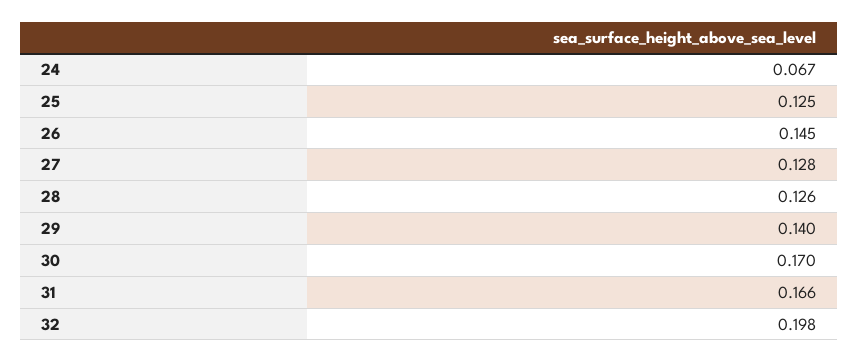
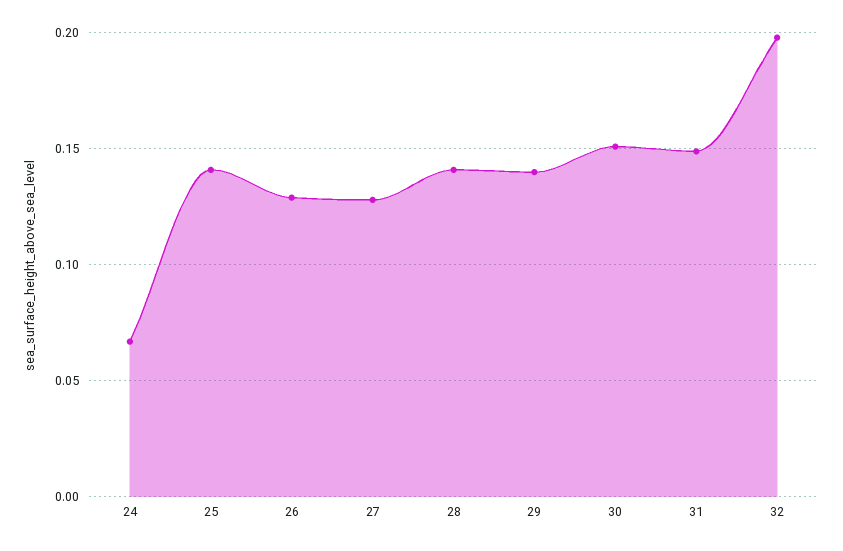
  {
    "24": 0.067,
-   "25": 0.125,
+   "25": 0.14,
-   "26": 0.145,
+   "26": 0.13,
    "27": 0.128,
-   "28": 0.126,
+   "28": 0.14,
    "29": 0.14,
-   "30": 0.17,
+   "30": 0.15,
-   "31": 0.166,
+   "31": 0.15,
    "32": 0.198
  }

